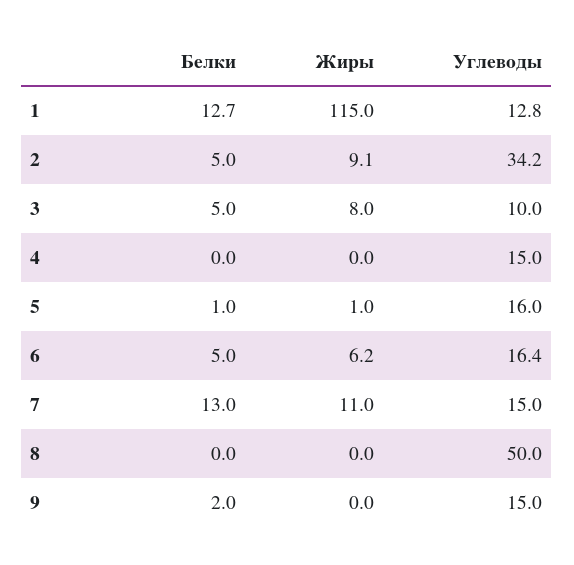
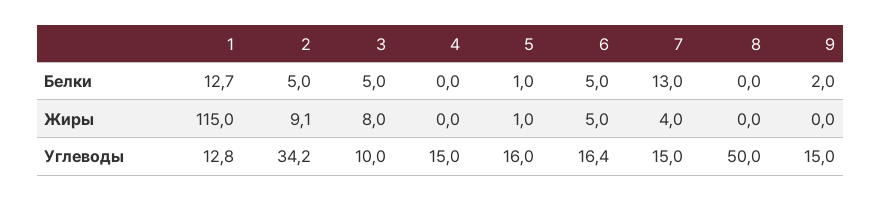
  {
    "Белки": {
      "1": 12.7,
      "2": 5,
      "3": 5,
      "4": 0,
      "5": 1,
      "6": 5,
      "7": 13,
      "8": 0,
      "9": 2
    },
    "Жиры": {
      "1": 115,
      "2": 9.1,
      "3": 8,
      "4": 0,
      "5": 1,
-     "6": 6.2,
+     "6": 5,
-     "7": 11,
+     "7": 4,
      "8": 0,
      "9": 0
    },
    "Углеводы": {
      "1": 12.8,
      "2": 34.2,
      "3": 10,
      "4": 15,
      "5": 16,
      "6": 16.4,
      "7": 15,
      "8": 50,
      "9": 15
    }
  }

